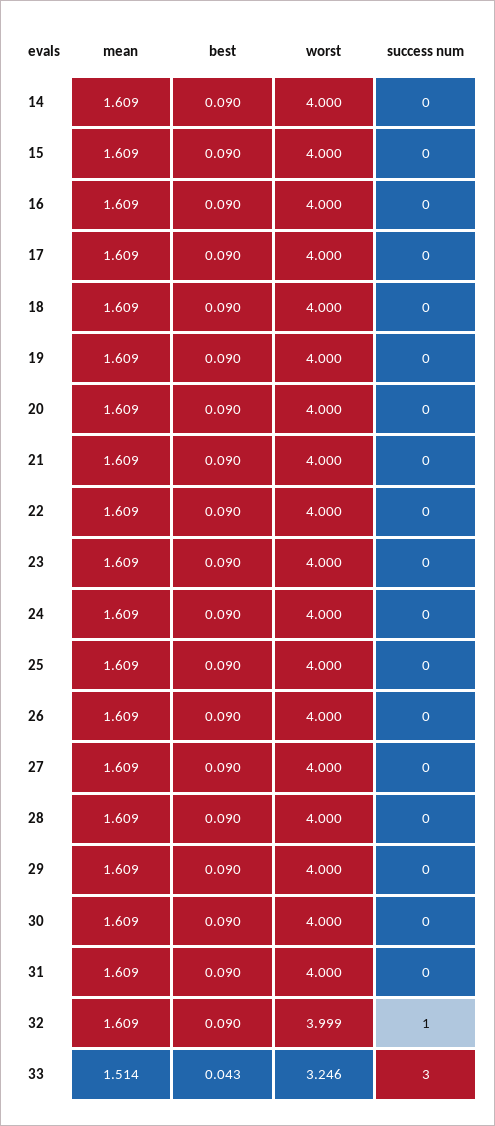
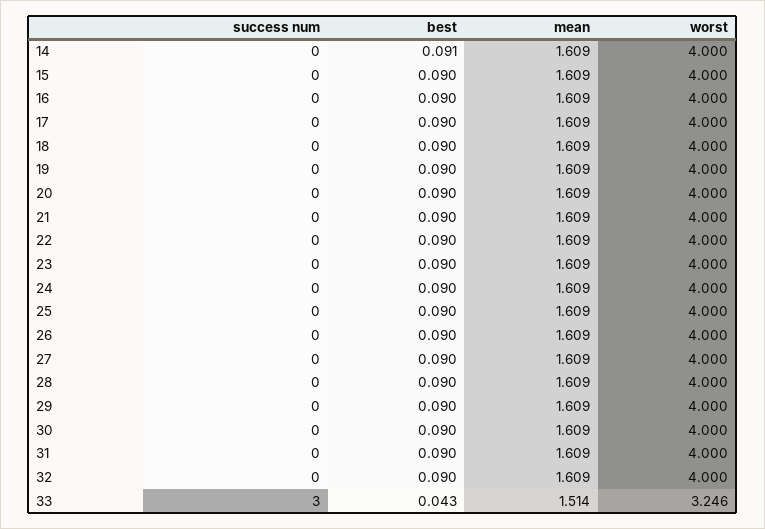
  {
    "mean": {
      "14": 1.609,
      "15": 1.609,
      "16": 1.609,
      "17": 1.609,
      "18": 1.609,
      "19": 1.609,
      "20": 1.609,
      "21": 1.609,
      "22": 1.609,
      "23": 1.609,
      "24": 1.609,
      "25": 1.609,
      "26": 1.609,
      "27": 1.609,
      "28": 1.609,
      "29": 1.609,
      "30": 1.609,
      "31": 1.609,
      "32": 1.609,
      "33": 1.514
    },
    "best": {
-     "14": 0.09,
+     "14": 0.091,
      "15": 0.09,
      "16": 0.09,
      "17": 0.09,
      "18": 0.09,
      "19": 0.09,
      "20": 0.09,
      "21": 0.09,
      "22": 0.09,
      "23": 0.09,
      "24": 0.09,
      "25": 0.09,
      "26": 0.09,
      "27": 0.09,
      "28": 0.09,
      "29": 0.09,
      "30": 0.09,
      "31": 0.09,
      "32": 0.09,
      "33": 0.043
    },
    "worst": {
      "14": 4,
      "15": 4,
      "16": 4,
      "17": 4,
      "18": 4,
      "19": 4,
      "20": 4,
      "21": 4,
      "22": 4,
      "23": 4,
      "24": 4,
      "25": 4,
      "26": 4,
      "27": 4,
      "28": 4,
      "29": 4,
      "30": 4,
      "31": 4,
-     "32": 3.999,
+     "32": 4,
      "33": 3.246
    },
    "success num": {
      "14": 0,
      "15": 0,
      "16": 0,
      "17": 0,
      "18": 0,
      "19": 0,
      "20": 0,
      "21": 0,
      "22": 0,
      "23": 0,
      "24": 0,
      "25": 0,
      "26": 0,
      "27": 0,
      "28": 0,
      "29": 0,
      "30": 0,
      "31": 0,
-     "32": 1,
+     "32": 0,
      "33": 3
    }
  }

